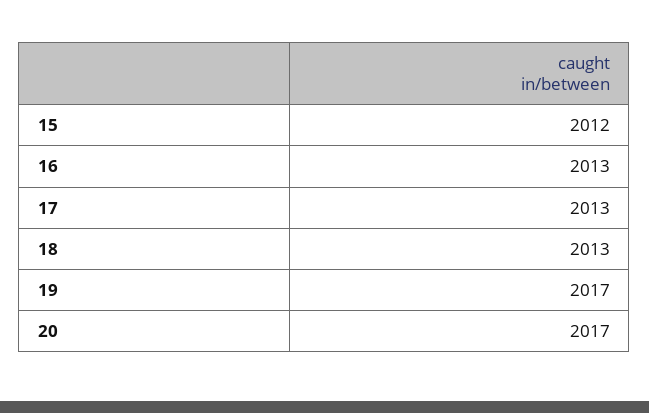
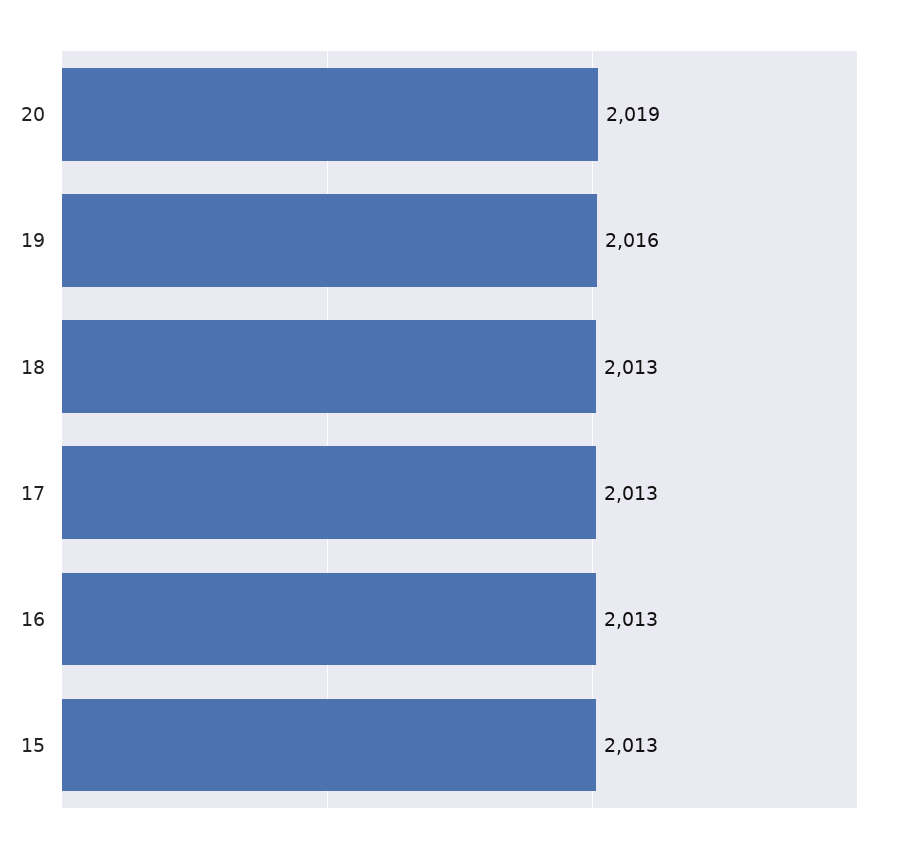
  {
-   "15": 2012,
+   "15": 2013,
    "16": 2013,
    "17": 2013,
    "18": 2013,
-   "19": 2017,
+   "19": 2016,
-   "20": 2017
+   "20": 2019
  }

